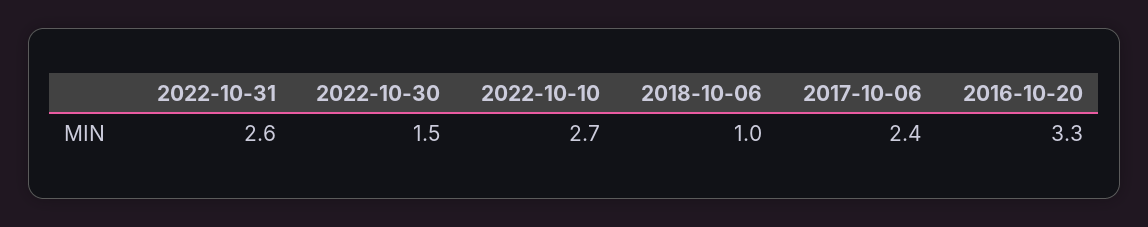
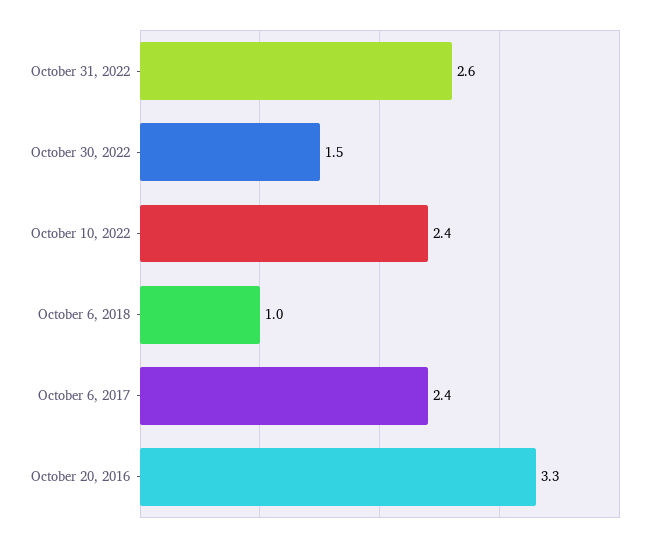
  {
    "2022-10-31": 2.6,
    "2022-10-30": 1.5,
-   "2022-10-10": 2.7,
+   "2022-10-10": 2.4,
    "2018-10-06": 1,
    "2017-10-06": 2.4,
    "2016-10-20": 3.3
  }

